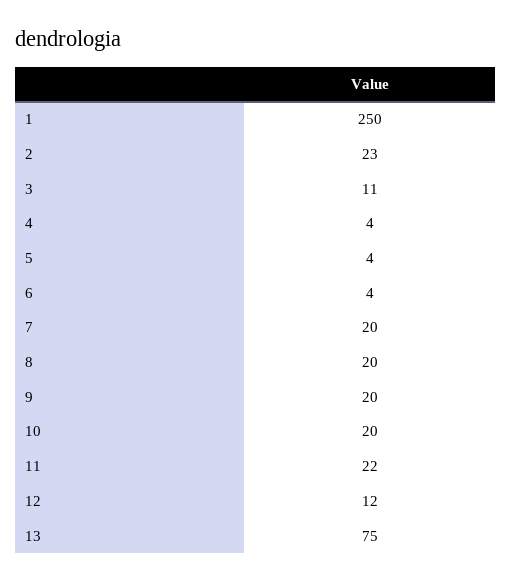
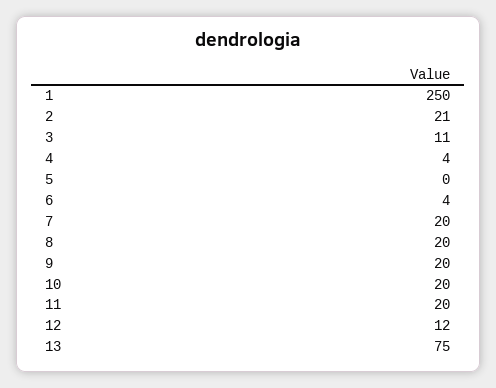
  {
    "1": 250,
-   "2": 23,
+   "2": 21,
    "3": 11,
    "4": 4,
-   "5": 4,
+   "5": 0,
    "6": 4,
    "7": 20,
    "8": 20,
    "9": 20,
    "10": 20,
-   "11": 22,
+   "11": 20,
    "12": 12,
    "13": 75
  }

